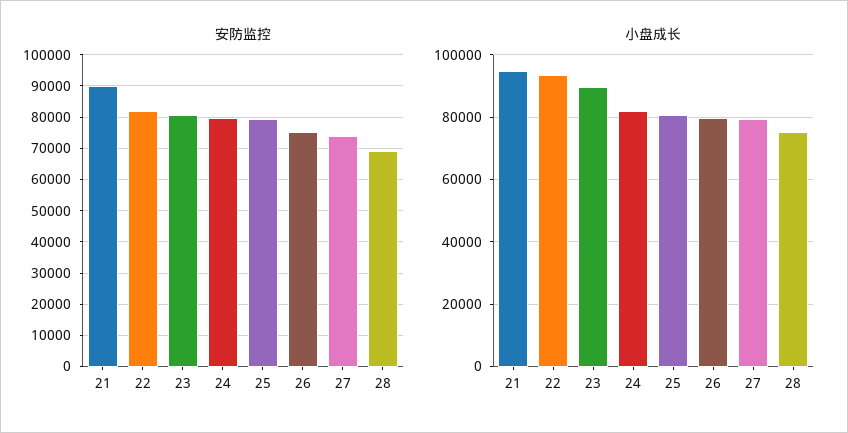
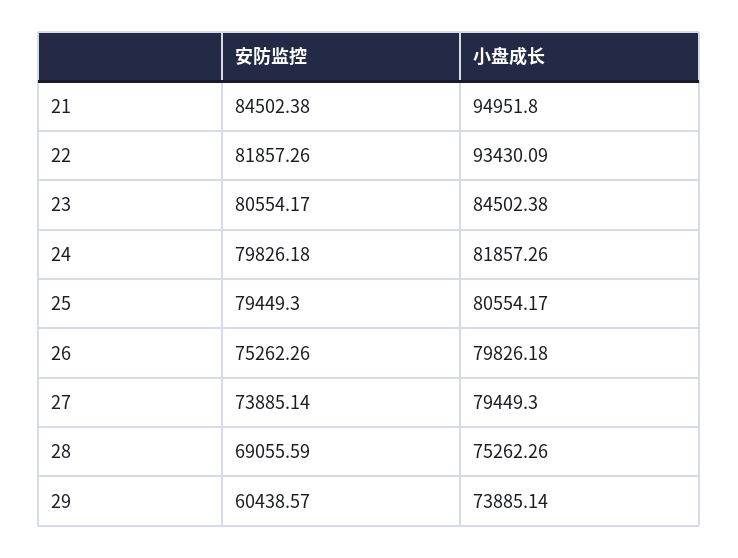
  {
    "安防监控": {
-     "21": 90000,
+     "21": 84502.38,
      "22": 81857.26,
      "23": 80554.17,
      "24": 79826.18,
      "25": 79449.3,
      "26": 75262.26,
      "27": 73885.14,
-     "28": 69055.59
+     "28": 69055.59,
+     "29": 60438.57
    },
    "小盘成长": {
      "21": 94951.8,
      "22": 93430.09,
-     "23": 90000,
+     "23": 84502.38,
      "24": 81857.26,
      "25": 80554.17,
      "26": 79826.18,
      "27": 79449.3,
-     "28": 75262.26
+     "28": 75262.26,
+     "29": 73885.14
    }
  }

